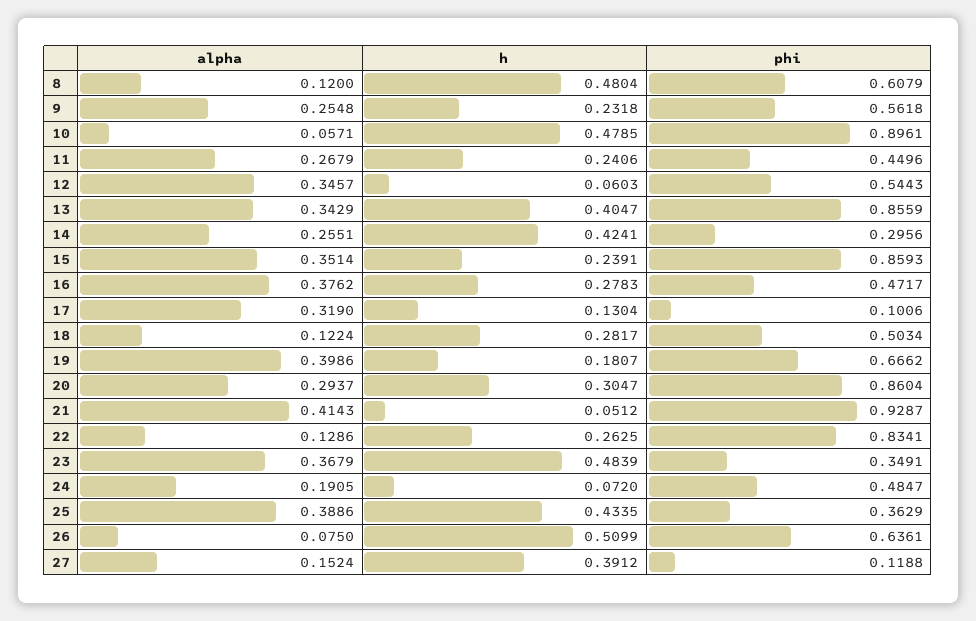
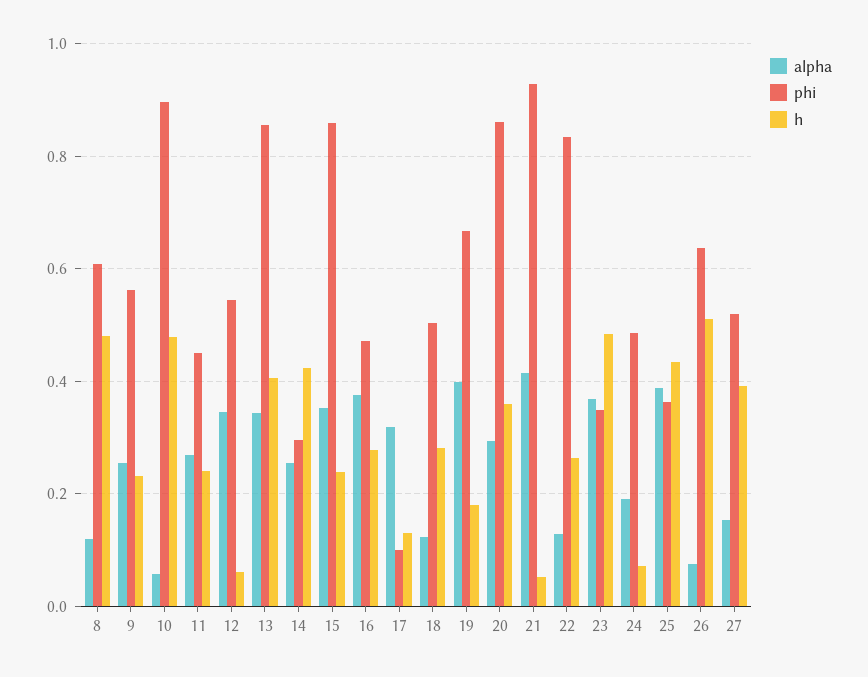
  {
    "alpha": {
      "8": 0.12,
      "9": 0.2548,
      "10": 0.0571,
      "11": 0.2679,
      "12": 0.3457,
      "13": 0.3429,
      "14": 0.2551,
      "15": 0.3514,
      "16": 0.3762,
      "17": 0.319,
      "18": 0.1224,
      "19": 0.3986,
      "20": 0.2937,
      "21": 0.4143,
      "22": 0.1286,
      "23": 0.3679,
      "24": 0.1905,
      "25": 0.3886,
      "26": 0.075,
      "27": 0.1524
    },
    "h": {
      "8": 0.4804,
      "9": 0.2318,
      "10": 0.4785,
      "11": 0.2406,
      "12": 0.0603,
      "13": 0.4047,
      "14": 0.4241,
      "15": 0.2391,
      "16": 0.2783,
      "17": 0.1304,
      "18": 0.2817,
      "19": 0.1807,
-     "20": 0.3047,
+     "20": 0.36,
      "21": 0.0512,
      "22": 0.2625,
      "23": 0.4839,
      "24": 0.072,
      "25": 0.4335,
      "26": 0.5099,
      "27": 0.3912
    },
    "phi": {
      "8": 0.6079,
      "9": 0.5618,
      "10": 0.8961,
      "11": 0.4496,
      "12": 0.5443,
      "13": 0.8559,
      "14": 0.2956,
      "15": 0.8593,
      "16": 0.4717,
      "17": 0.1006,
      "18": 0.5034,
      "19": 0.6662,
      "20": 0.8604,
      "21": 0.9287,
      "22": 0.8341,
      "23": 0.3491,
      "24": 0.4847,
      "25": 0.3629,
      "26": 0.6361,
-     "27": 0.1188
+     "27": 0.52
    }
  }

